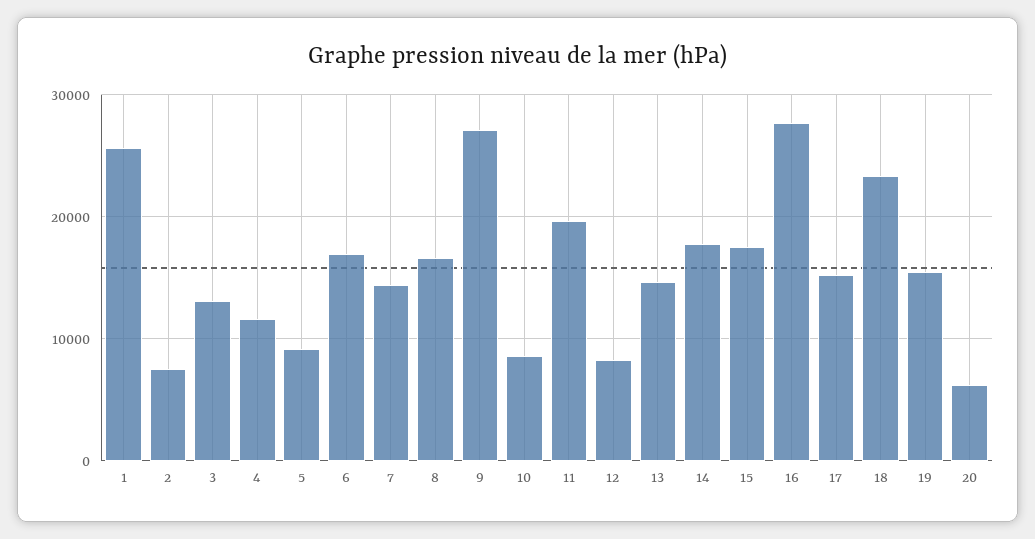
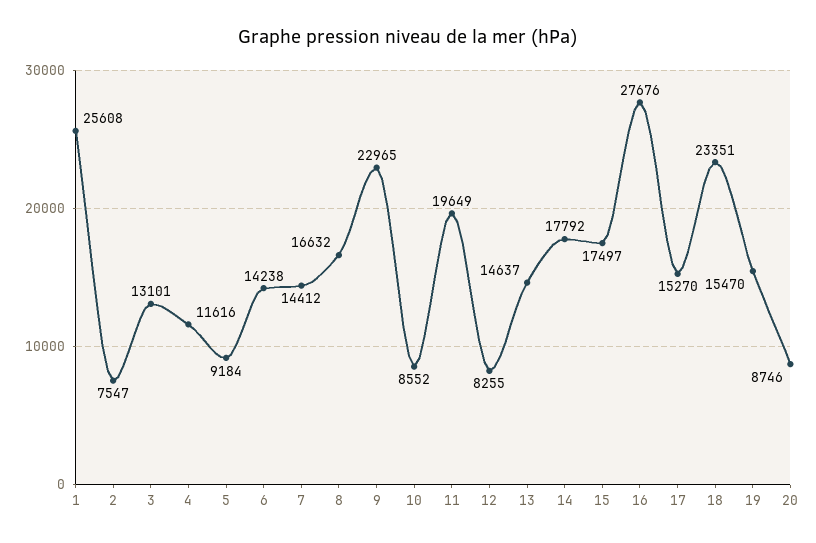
  {
    "1": 25608,
    "2": 7547,
    "3": 13101,
    "4": 11616,
    "5": 9184,
-   "6": 17000,
+   "6": 14238,
    "7": 14412,
    "8": 16632,
-   "9": 27000,
+   "9": 22965,
    "10": 8552,
    "11": 19649,
    "12": 8255,
    "13": 14637,
    "14": 17792,
    "15": 17497,
    "16": 27676,
    "17": 15270,
    "18": 23351,
    "19": 15470,
-   "20": 6000
+   "20": 8746
  }

